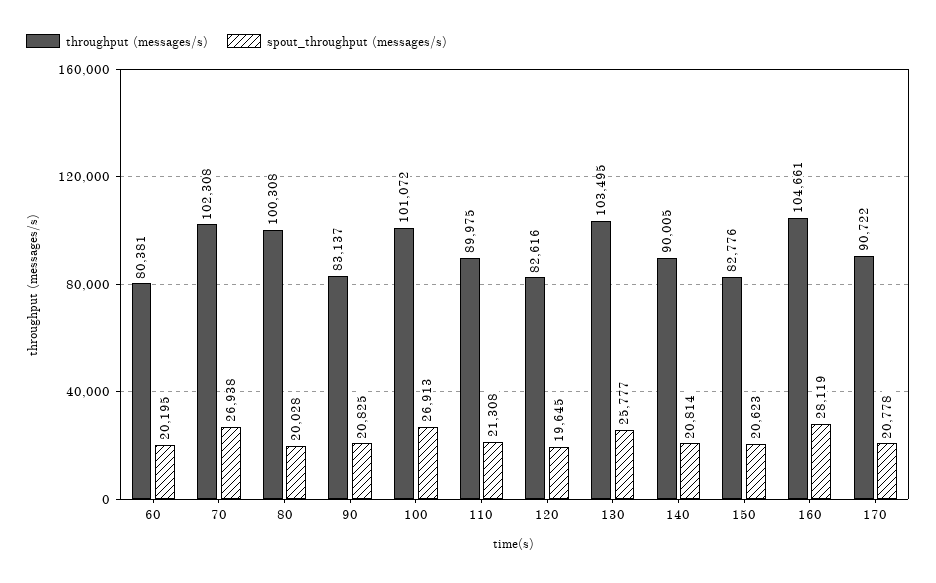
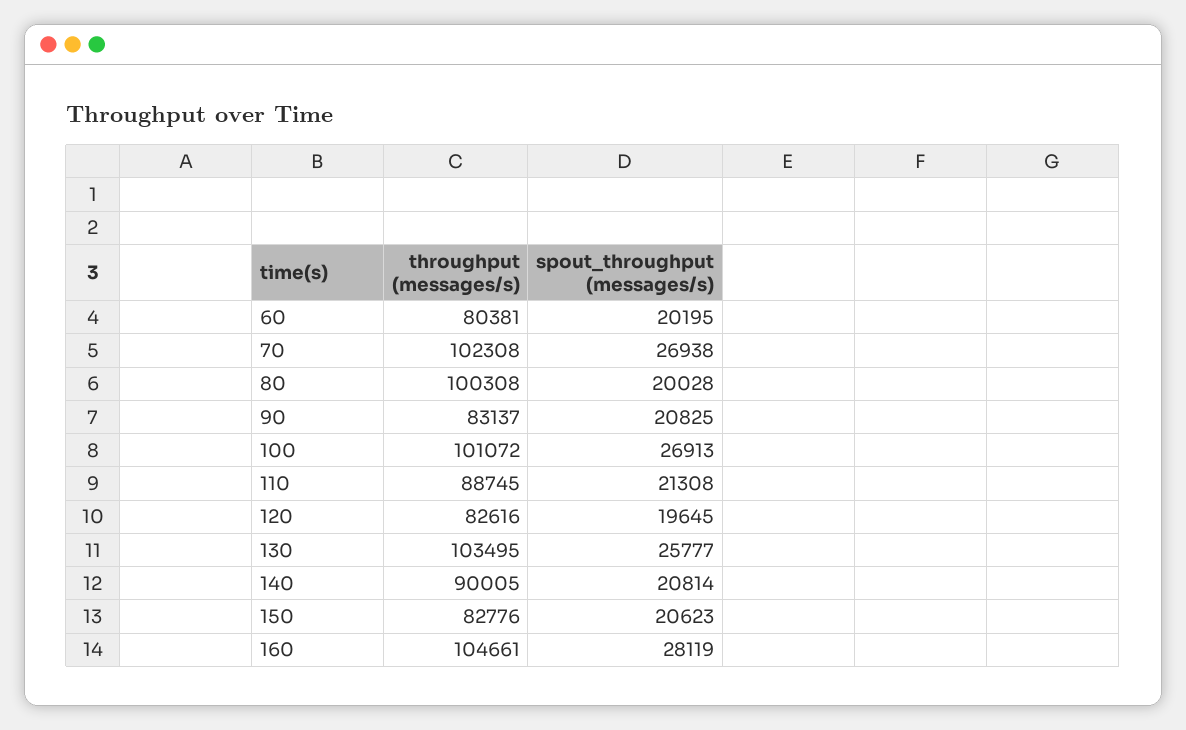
  {
    "throughput (messages/s)": {
      "60": 80381,
      "70": 102308,
      "80": 100308,
      "90": 83137,
      "100": 101072,
-     "110": 89975,
+     "110": 88745,
      "120": 82616,
      "130": 103495,
      "140": 90005,
      "150": 82776,
-     "160": 104661,
+     "160": 104661
-     "170": 90722
    },
    "spout_throughput (messages/s)": {
      "60": 20195,
      "70": 26938,
      "80": 20028,
      "90": 20825,
      "100": 26913,
      "110": 21308,
      "120": 19645,
      "130": 25777,
      "140": 20814,
      "150": 20623,
-     "160": 28119,
+     "160": 28119
-     "170": 20778
    }
  }

